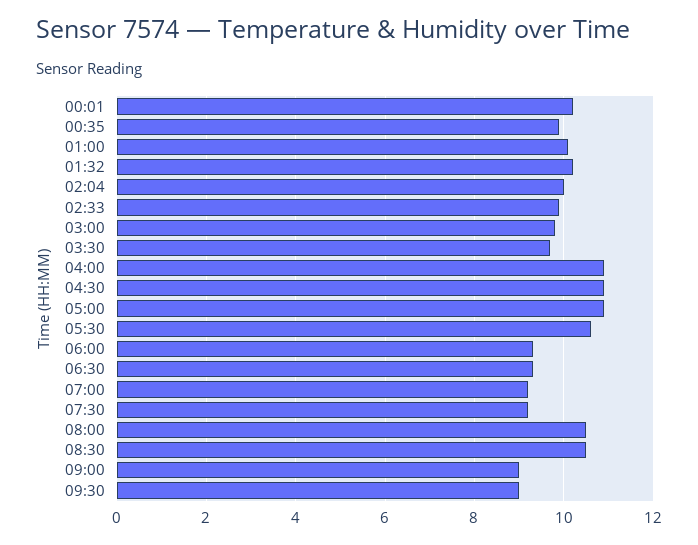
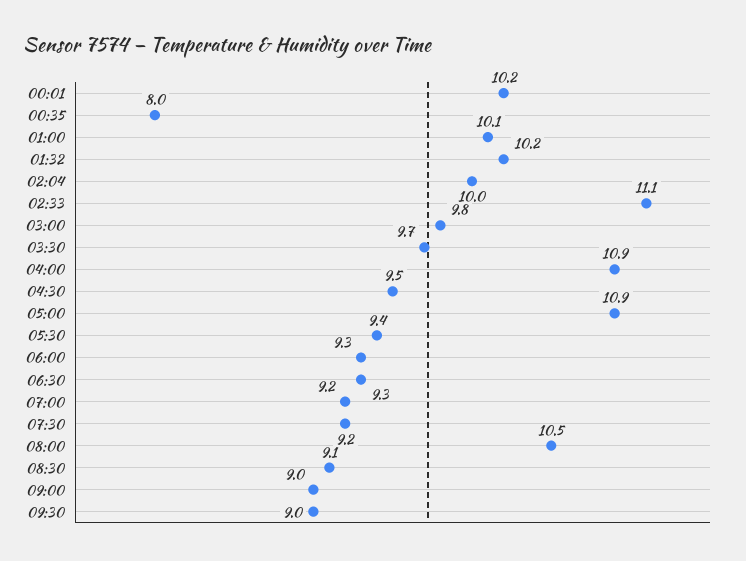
  {
    "00:01": 10.2,
-   "00:35": 10,
+   "00:35": 8,
    "01:00": 10.1,
    "01:32": 10.2,
    "02:04": 10,
-   "02:33": 10,
+   "02:33": 11.1,
    "03:00": 9.8,
    "03:30": 9.7,
    "04:00": 10.9,
-   "04:30": 11,
+   "04:30": 9.5,
    "05:00": 10.9,
-   "05:30": 10.5,
+   "05:30": 9.4,
    "06:00": 9.3,
    "06:30": 9.3,
    "07:00": 9.2,
    "07:30": 9.2,
    "08:00": 10.5,
-   "08:30": 10.5,
+   "08:30": 9.1,
    "09:00": 9,
    "09:30": 9
  }

